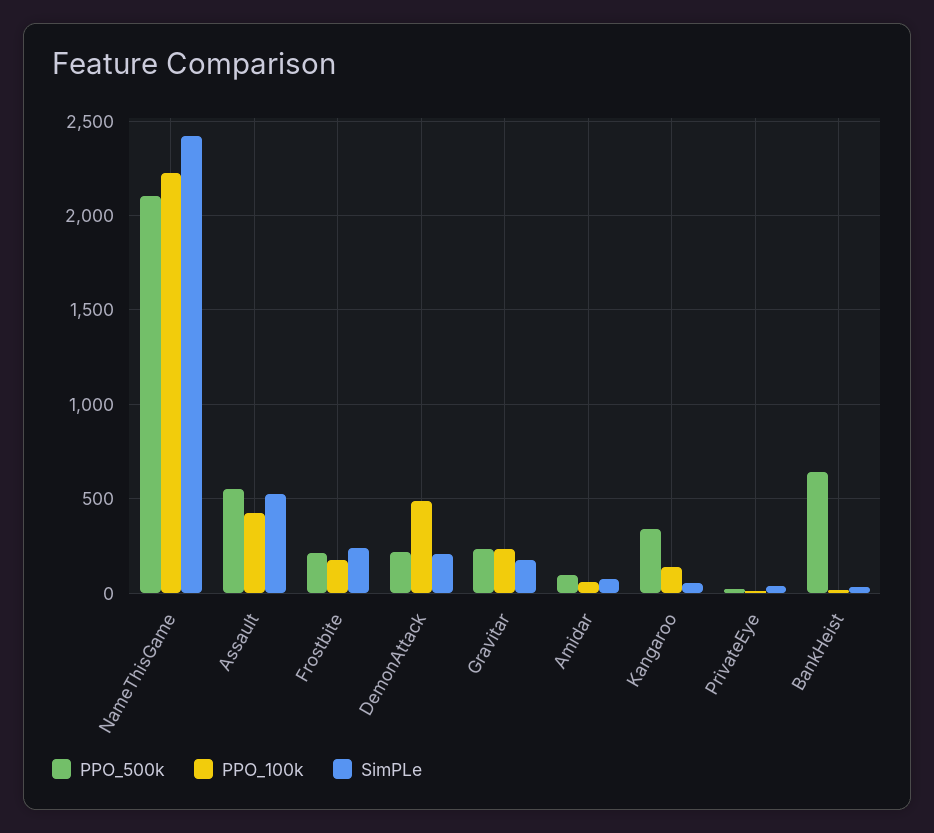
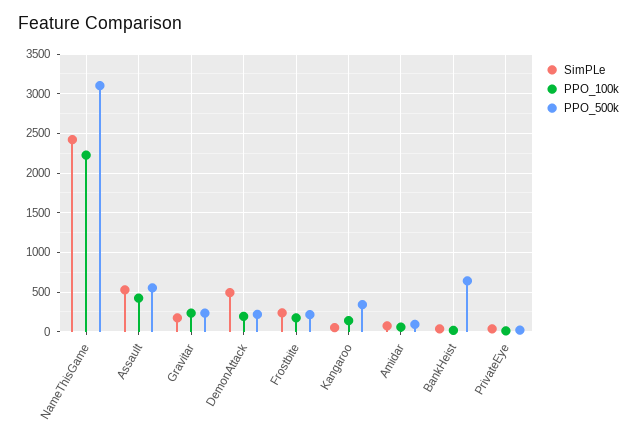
  {
    "PPO_500k": {
-     "NameThisGame": 2100,
+     "NameThisGame": 3100,
      "Assault": 550,
      "Frostbite": 200,
      "DemonAttack": 200,
      "Gravitar": 250,
      "Amidar": 100,
      "Kangaroo": 350,
      "PrivateEye": 0,
      "BankHeist": 650
    },
    "PPO_100k": {
      "NameThisGame": 2250,
      "Assault": 400,
      "Frostbite": 150,
-     "DemonAttack": 500,
+     "DemonAttack": 200,
      "Gravitar": 250,
      "Amidar": 50,
      "Kangaroo": 150,
      "PrivateEye": 0,
      "BankHeist": 0
    },
    "SimPLe": {
      "NameThisGame": 2400,
      "Assault": 550,
      "Frostbite": 250,
-     "DemonAttack": 200,
+     "DemonAttack": 500,
      "Gravitar": 150,
      "Amidar": 50,
      "Kangaroo": 50,
      "PrivateEye": 50,
      "BankHeist": 50
    }
  }

